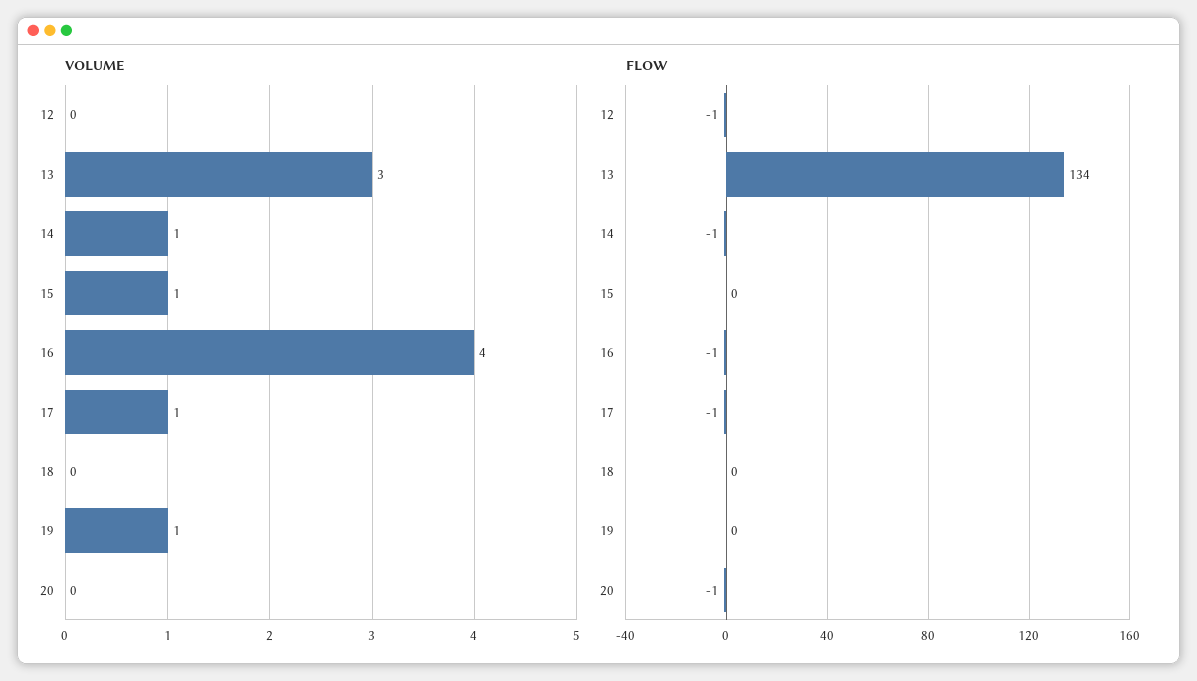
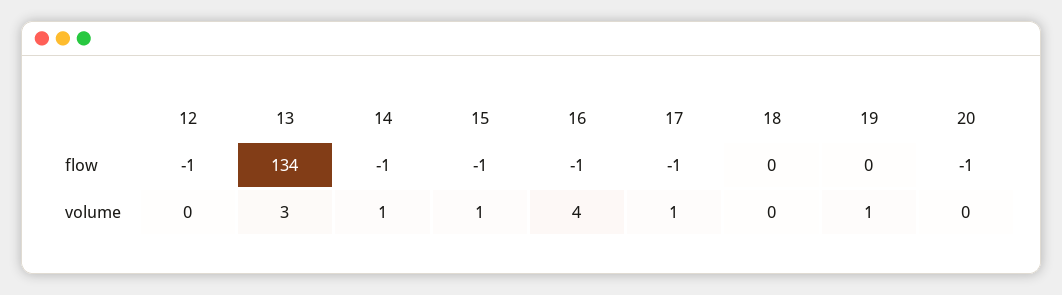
  {
    "VOLUME": {
      "12": 0,
      "13": 3,
      "14": 1,
      "15": 1,
      "16": 4,
      "17": 1,
      "18": 0,
      "19": 1,
      "20": 0
    },
    "FLOW": {
      "12": -1,
      "13": 134,
      "14": -1,
-     "15": 0,
+     "15": -1,
      "16": -1,
      "17": -1,
      "18": 0,
      "19": 0,
      "20": -1
    }
  }

